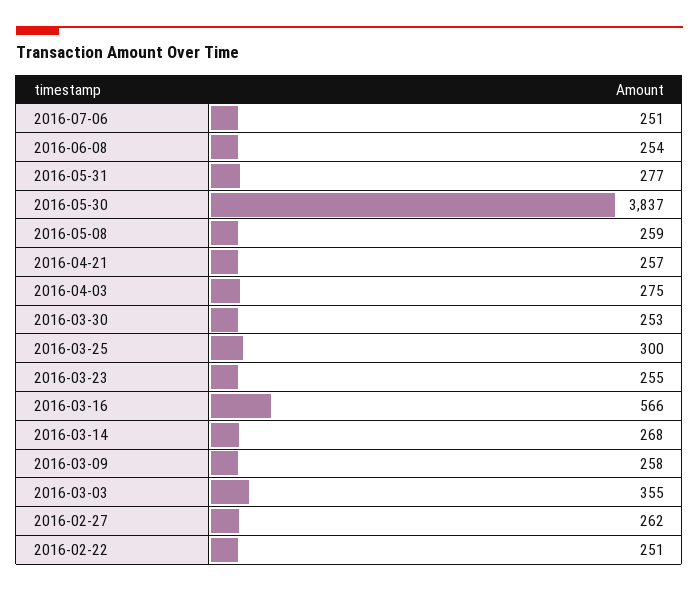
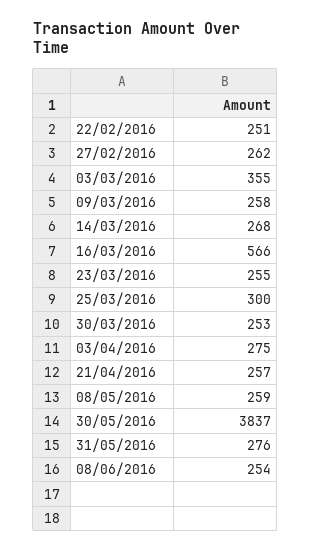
  {
-   "2016-07-06": 251,
    "2016-06-08": 254,
-   "2016-05-31": 277,
+   "2016-05-31": 276,
    "2016-05-30": 3837,
    "2016-05-08": 259,
    "2016-04-21": 257,
    "2016-04-03": 275,
    "2016-03-30": 253,
    "2016-03-25": 300,
    "2016-03-23": 255,
    "2016-03-16": 566,
    "2016-03-14": 268,
    "2016-03-09": 258,
    "2016-03-03": 355,
    "2016-02-27": 262,
    "2016-02-22": 251
  }

